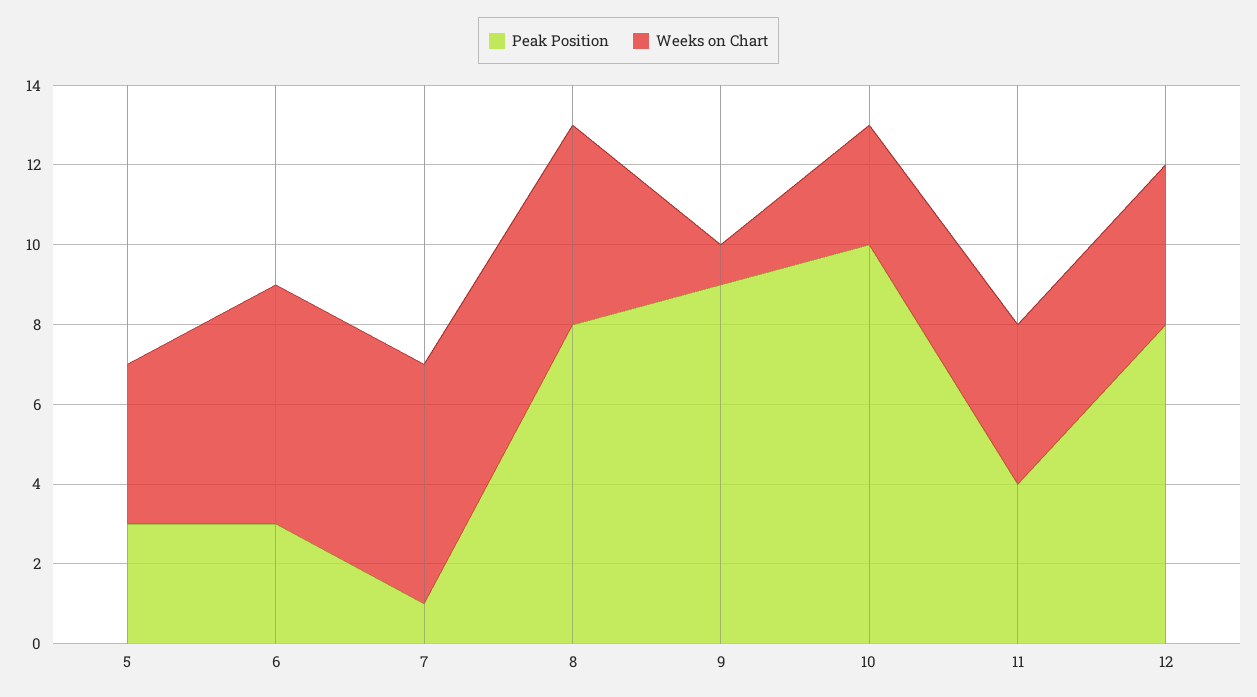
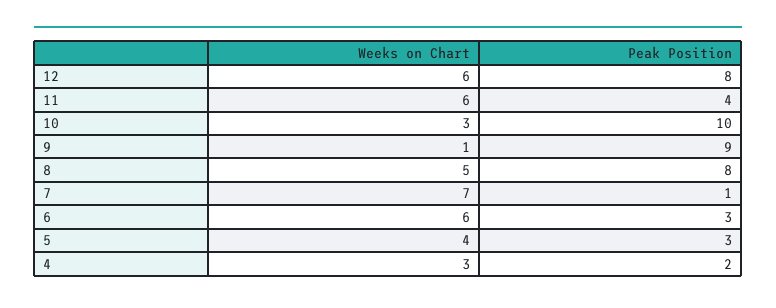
  {
    "Peak Position": {
      "5": 3,
      "6": 3,
      "7": 1,
      "8": 8,
      "9": 9,
      "10": 10,
      "11": 4,
-     "12": 8
+     "12": 8,
+     "4": 2
    },
    "Weeks on Chart": {
      "5": 4,
      "6": 6,
-     "7": 6,
+     "7": 7,
      "8": 5,
      "9": 1,
      "10": 3,
-     "11": 4,
+     "11": 6,
-     "12": 4
+     "12": 6,
+     "4": 3
    }
  }

